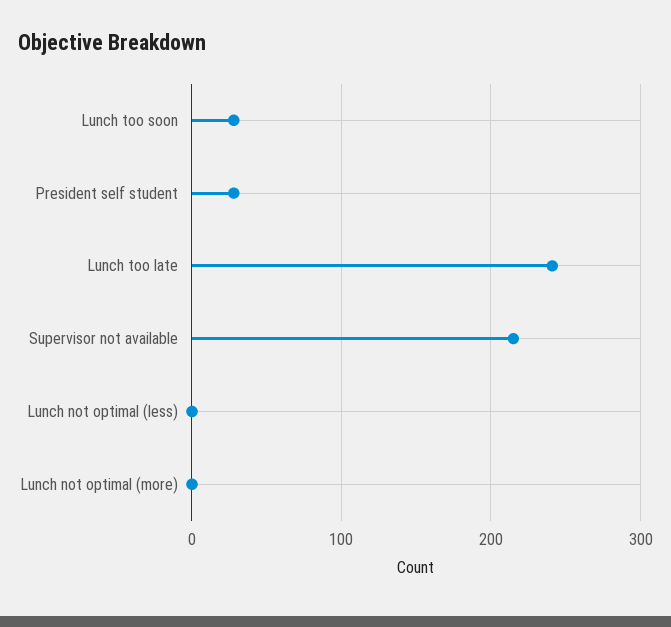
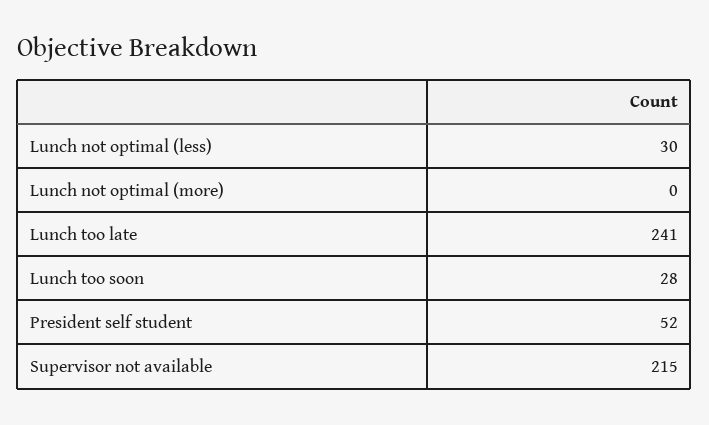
  {
    "Lunch too soon": 28,
-   "President self student": 30,
+   "President self student": 52,
    "Lunch too late": 241,
    "Supervisor not available": 215,
-   "Lunch not optimal (less)": 0,
+   "Lunch not optimal (less)": 30,
    "Lunch not optimal (more)": 0
  }

